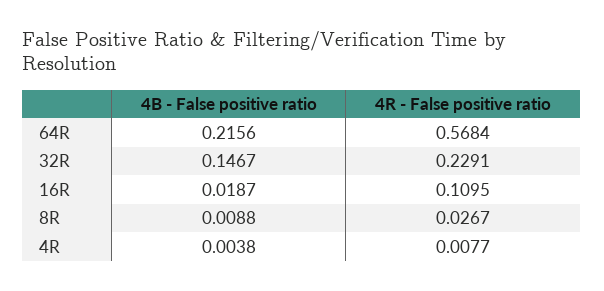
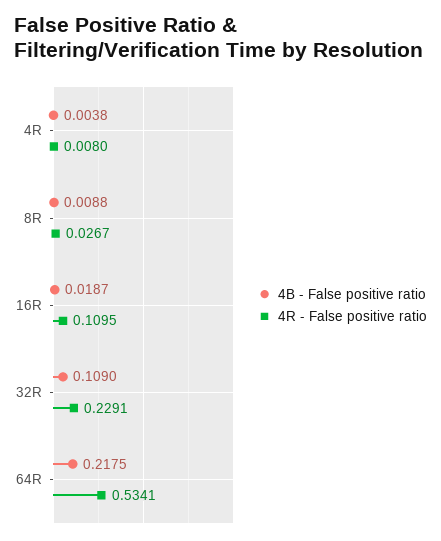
  {
    "4B - False positive ratio": {
-     "64R": 0.2156,
+     "64R": 0.2175,
-     "32R": 0.1467,
+     "32R": 0.109,
      "16R": 0.0187,
      "8R": 0.0088,
      "4R": 0.0038
    },
    "4R - False positive ratio": {
-     "64R": 0.5684,
+     "64R": 0.5341,
      "32R": 0.2291,
      "16R": 0.1095,
      "8R": 0.0267,
-     "4R": 0.0077
+     "4R": 0.008
    }
  }

